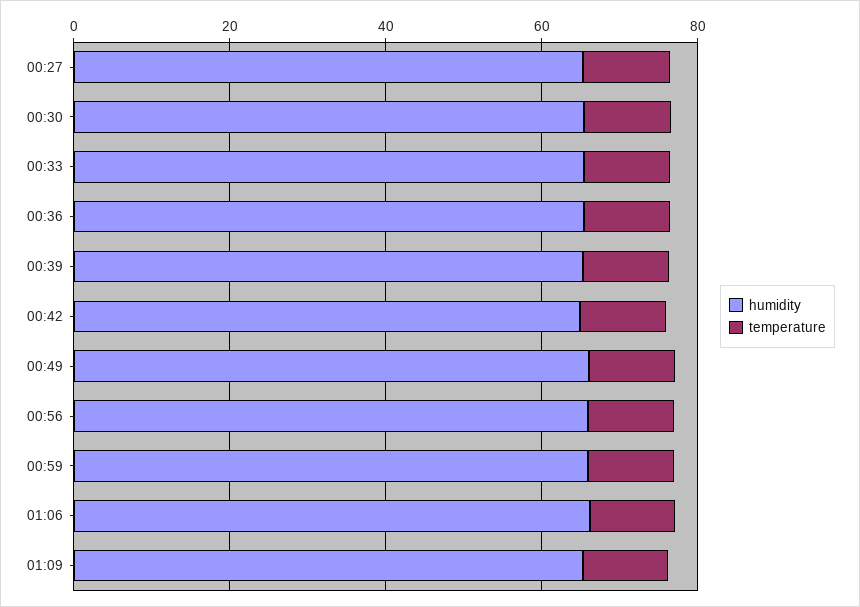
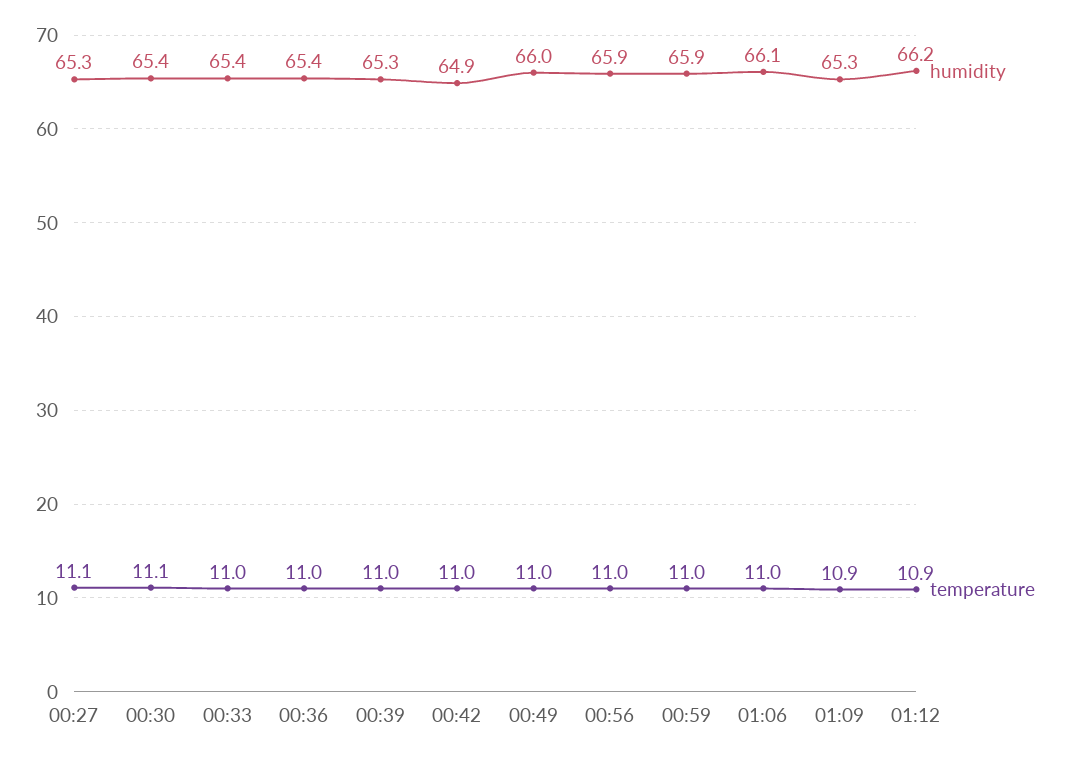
  {
    "humidity": {
      "00:27": 65.3,
      "00:30": 65.4,
      "00:33": 65.4,
      "00:36": 65.4,
      "00:39": 65.3,
      "00:42": 64.9,
      "00:49": 66,
      "00:56": 65.9,
      "00:59": 65.9,
      "01:06": 66.1,
-     "01:09": 65.3
+     "01:09": 65.3,
+     "01:12": 66.2
    },
    "temperature": {
      "00:27": 11.1,
      "00:30": 11.1,
      "00:33": 11,
      "00:36": 11,
      "00:39": 11,
      "00:42": 11,
      "00:49": 11,
      "00:56": 11,
      "00:59": 11,
      "01:06": 11,
-     "01:09": 10.9
+     "01:09": 10.9,
+     "01:12": 10.9
    }
  }

